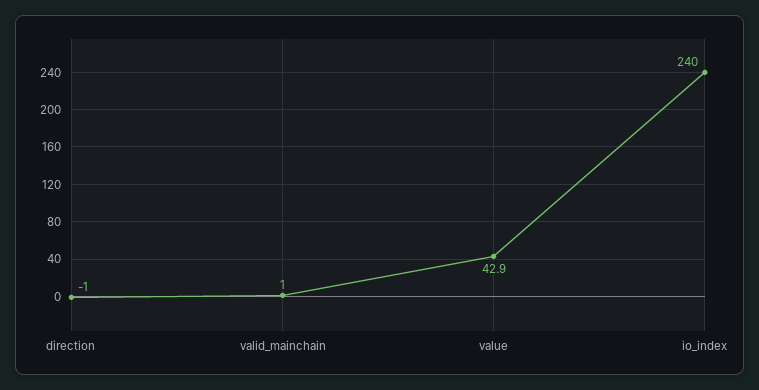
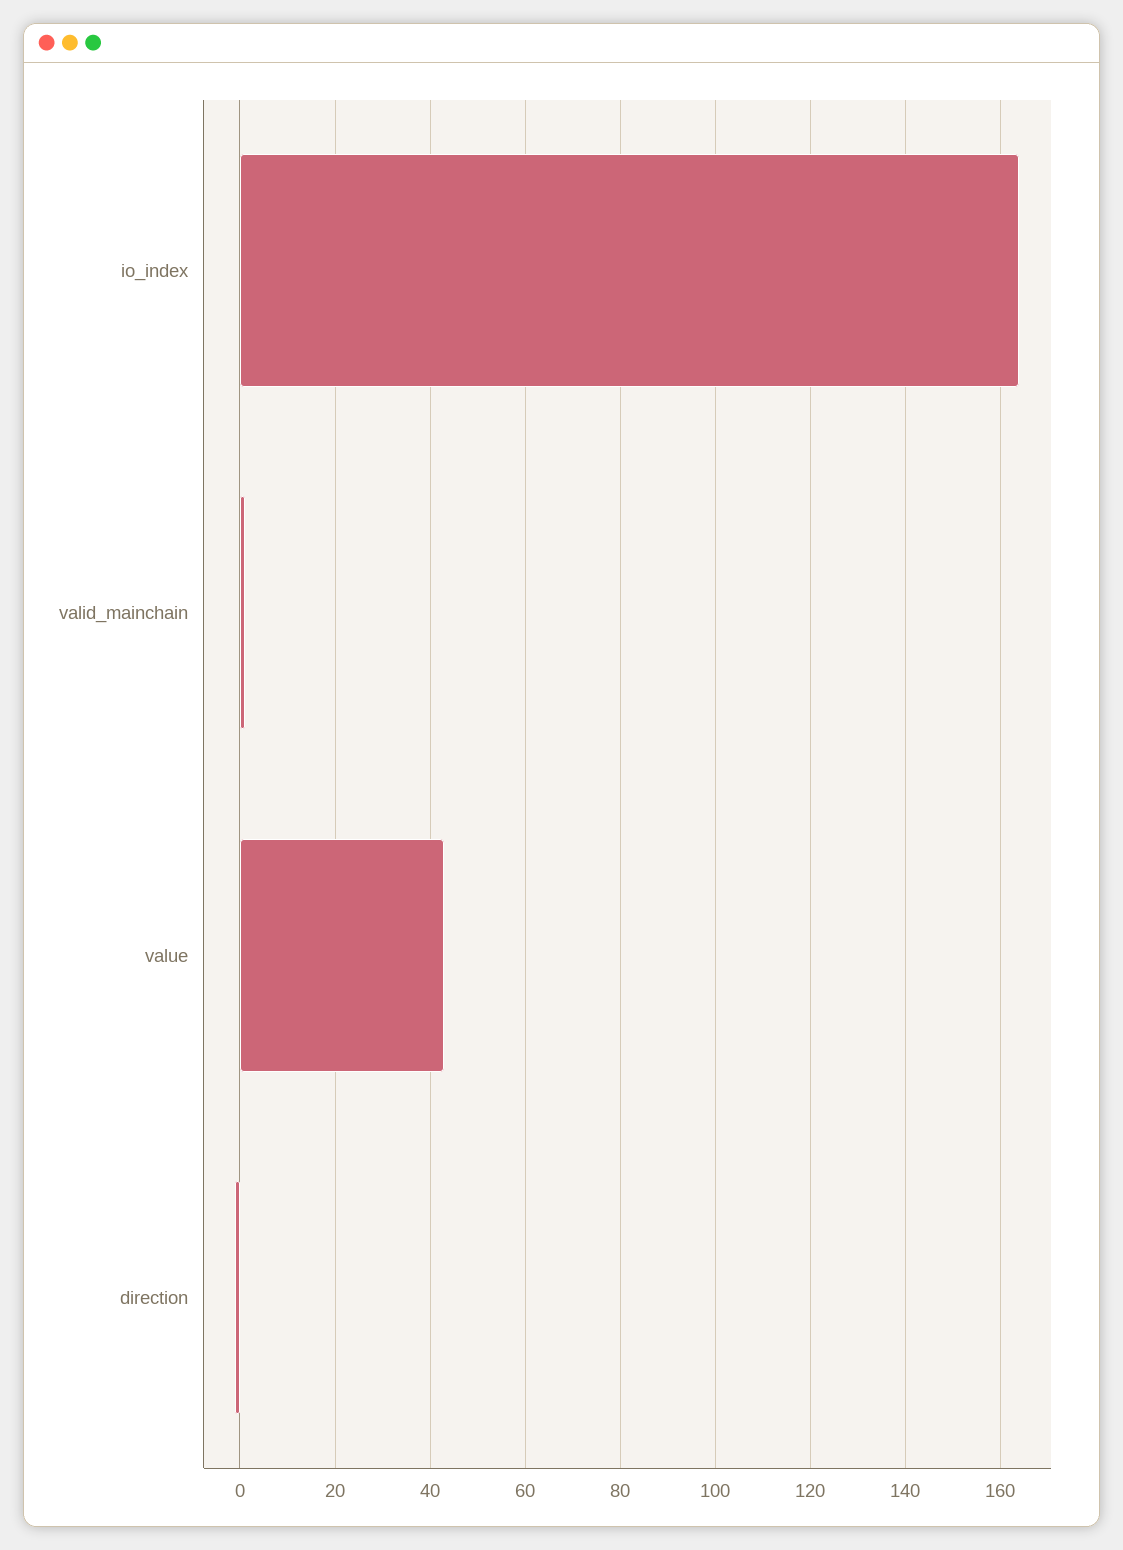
  {
    "direction": -1,
    "valid_mainchain": 1,
    "value": 42.9,
-   "io_index": 240
+   "io_index": 164
  }

